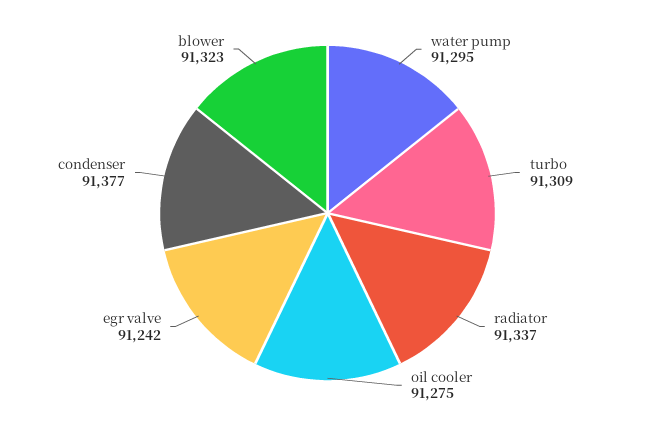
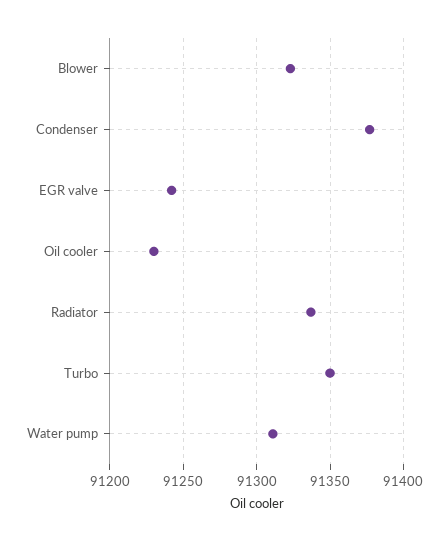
  {
-   "water pump": 91295,
+   "water pump": 91310,
-   "turbo": 91309,
+   "turbo": 91350,
    "radiator": 91337,
-   "oil cooler": 91275,
+   "oil cooler": 91230,
    "egr valve": 91242,
    "condenser": 91377,
    "blower": 91323
  }

